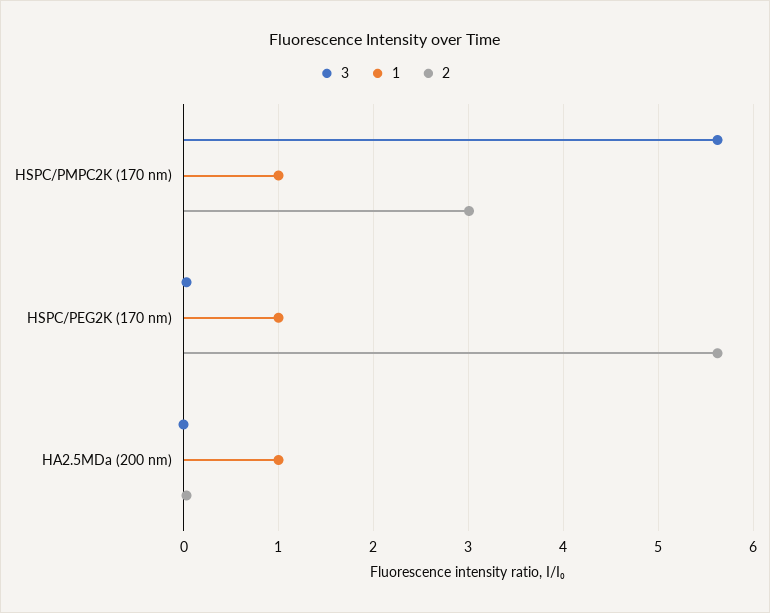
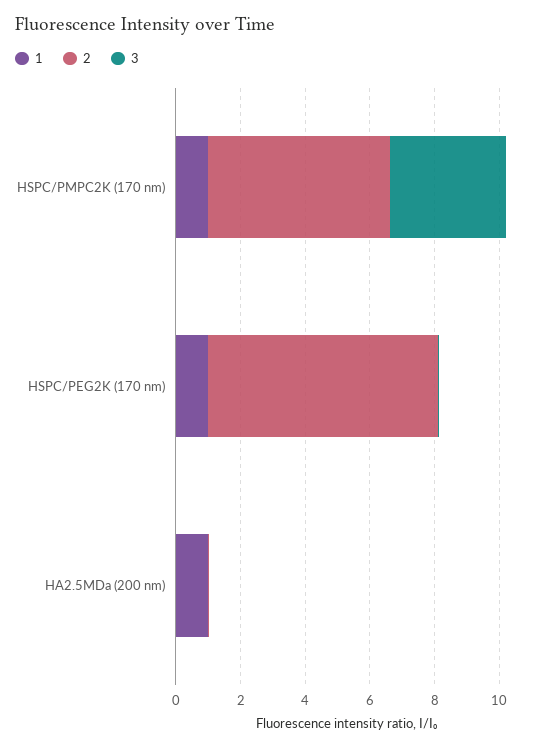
  {
    "3": {
-     "HSPC/PMPC2K (170 nm)": 5.6,
+     "HSPC/PMPC2K (170 nm)": 3.5,
      "HSPC/PEG2K (170 nm)": 0,
      "HA2.5MDa (200 nm)": 0
    },
    "1": {
      "HSPC/PMPC2K (170 nm)": 1,
      "HSPC/PEG2K (170 nm)": 1,
      "HA2.5MDa (200 nm)": 1
    },
    "2": {
-     "HSPC/PMPC2K (170 nm)": 3,
+     "HSPC/PMPC2K (170 nm)": 5.5,
-     "HSPC/PEG2K (170 nm)": 5.6,
+     "HSPC/PEG2K (170 nm)": 7,
      "HA2.5MDa (200 nm)": 0
    }
  }

